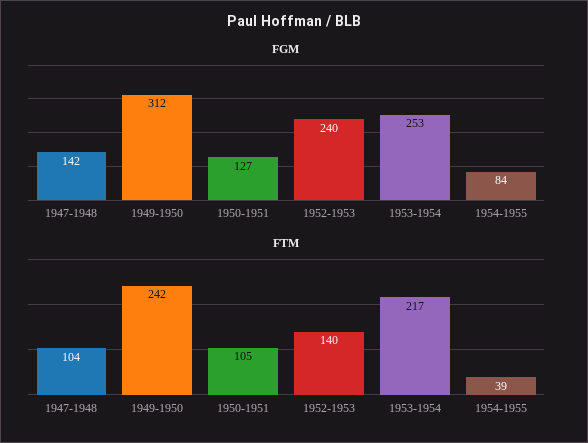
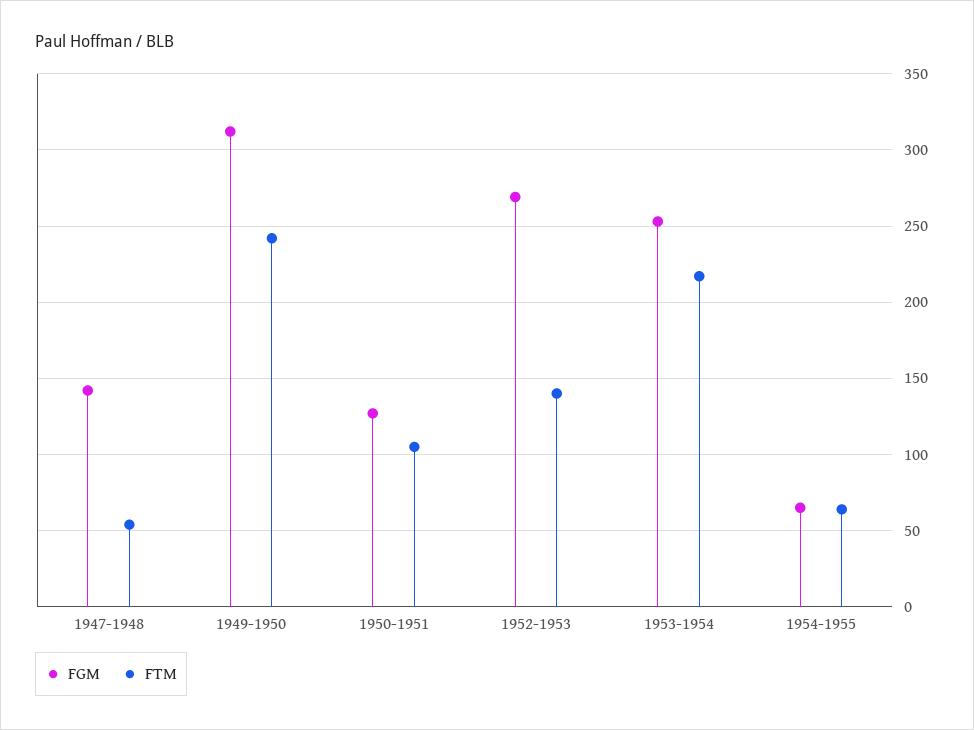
  {
    "FGM": {
      "1947-1948": 142,
      "1949-1950": 312,
      "1950-1951": 127,
-     "1952-1953": 240,
+     "1952-1953": 270,
      "1953-1954": 253,
-     "1954-1955": 84
+     "1954-1955": 65
    },
    "FTM": {
-     "1947-1948": 104,
+     "1947-1948": 55,
      "1949-1950": 242,
      "1950-1951": 105,
      "1952-1953": 140,
      "1953-1954": 217,
-     "1954-1955": 39
+     "1954-1955": 65
    }
  }

